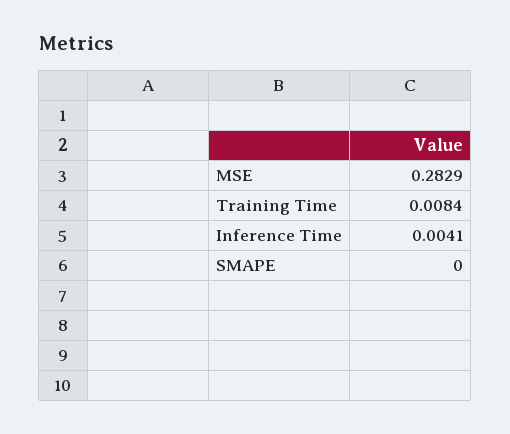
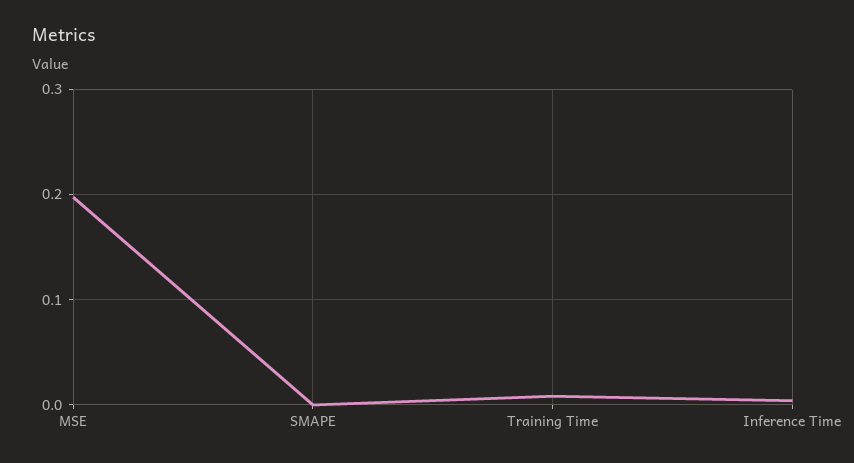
  {
-   "MSE": 0.2829,
+   "MSE": 0.2,
    "Training Time": 0.0084,
    "Inference Time": 0.0041,
    "SMAPE": 0
  }

